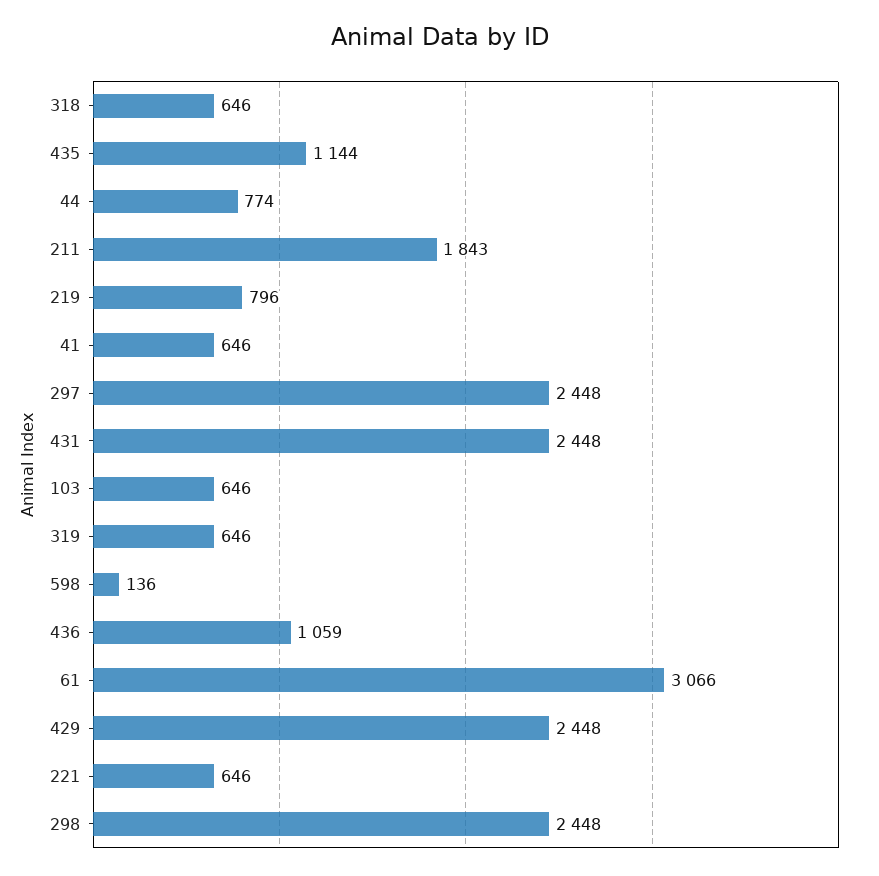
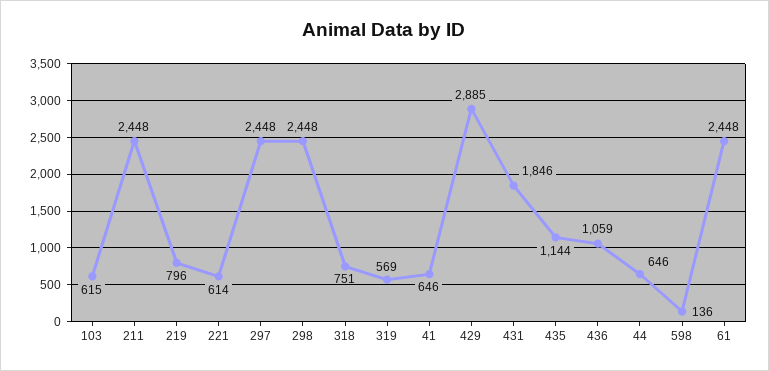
  {
-   "318": 646,
+   "318": 751,
    "435": 1144,
-   "44": 774,
+   "44": 646,
-   "211": 1843,
+   "211": 2448,
    "219": 796,
    "41": 646,
    "297": 2448,
-   "431": 2448,
+   "431": 1846,
-   "103": 646,
+   "103": 615,
-   "319": 646,
+   "319": 569,
    "598": 136,
    "436": 1059,
-   "61": 3066,
+   "61": 2448,
-   "429": 2448,
+   "429": 2885,
-   "221": 646,
+   "221": 614,
    "298": 2448
  }

